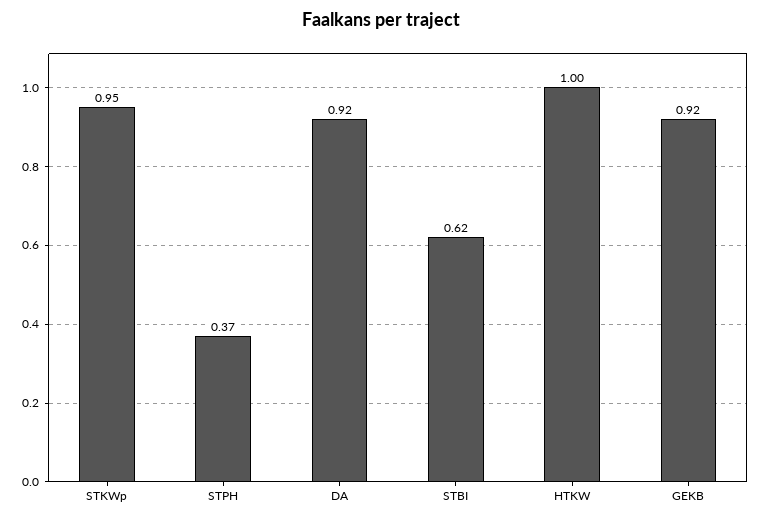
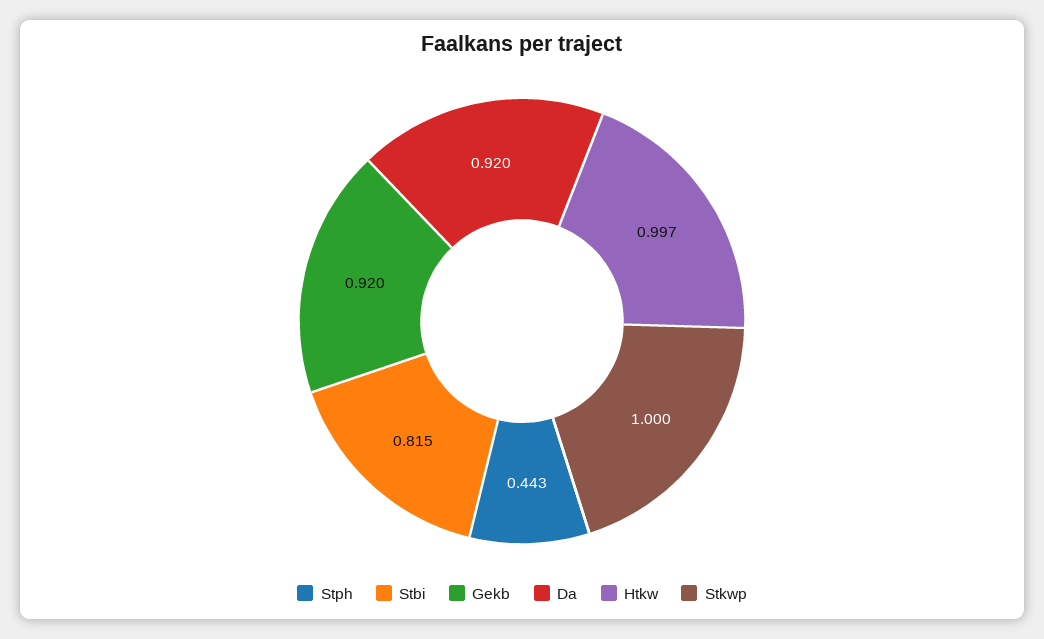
  {
-   "STKWp": 0.95,
+   "STKWp": 1,
-   "STPH": 0.37,
+   "STPH": 0.443,
    "DA": 0.92,
-   "STBI": 0.62,
+   "STBI": 0.815,
    "HTKW": 0.997,
    "GEKB": 0.92
  }

